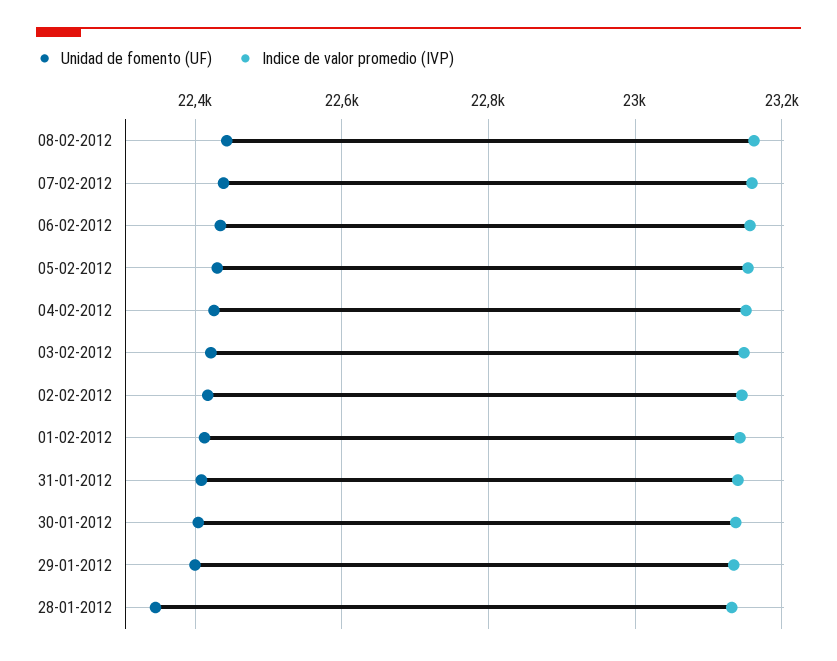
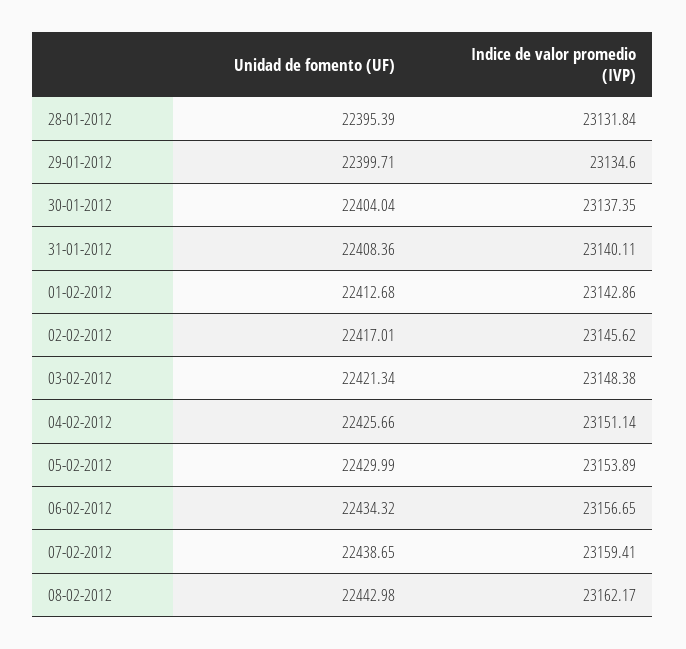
  {
    "Unidad de fomento (UF)": {
      "08-02-2012": 22442.98,
      "07-02-2012": 22438.65,
      "06-02-2012": 22434.32,
      "05-02-2012": 22429.99,
      "04-02-2012": 22425.66,
      "03-02-2012": 22421.34,
      "02-02-2012": 22417.01,
      "01-02-2012": 22412.68,
      "31-01-2012": 22408.36,
      "30-01-2012": 22404.04,
      "29-01-2012": 22399.71,
-     "28-01-2012": 22340
+     "28-01-2012": 22395.39
    },
    "Indice de valor promedio (IVP)": {
      "08-02-2012": 23162.17,
      "07-02-2012": 23159.41,
      "06-02-2012": 23156.65,
      "05-02-2012": 23153.89,
      "04-02-2012": 23151.14,
      "03-02-2012": 23148.38,
      "02-02-2012": 23145.62,
      "01-02-2012": 23142.86,
      "31-01-2012": 23140.11,
      "30-01-2012": 23137.35,
      "29-01-2012": 23134.6,
      "28-01-2012": 23131.84
    }
  }

